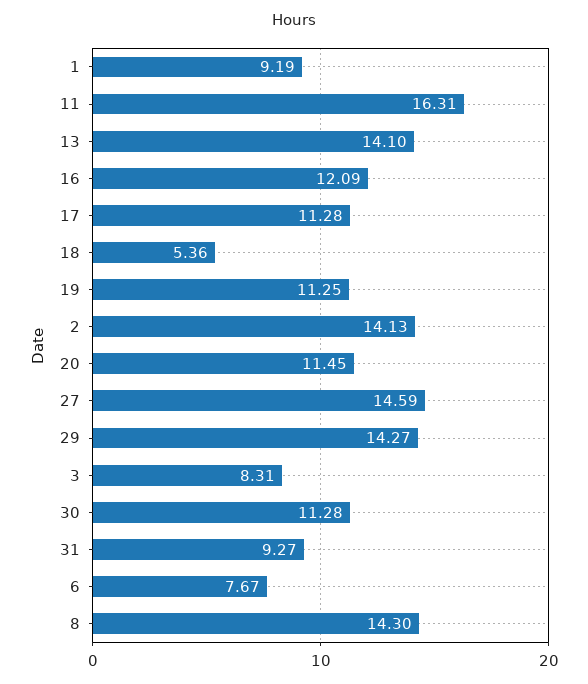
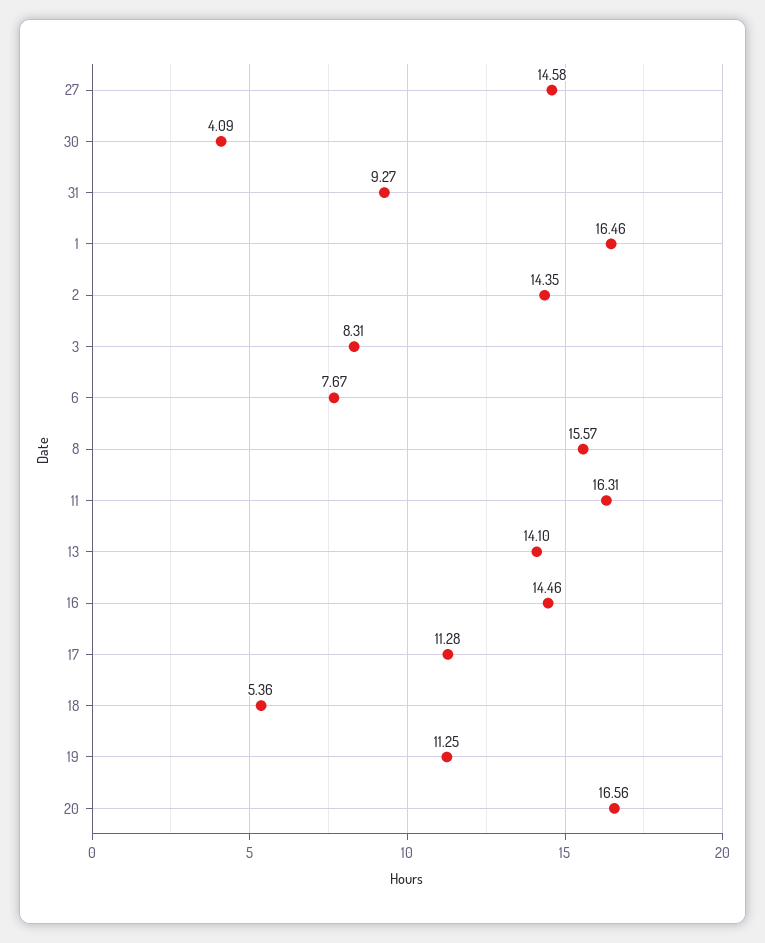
  {
-   "1": 9.19,
+   "1": 16.46,
    "11": 16.31,
    "13": 14.1,
-   "16": 12.09,
+   "16": 14.46,
    "17": 11.28,
    "18": 5.36,
    "19": 11.25,
-   "2": 14.13,
+   "2": 14.35,
-   "20": 11.45,
+   "20": 16.56,
-   "27": 14.59,
+   "27": 14.58,
-   "29": 14.27,
    "3": 8.31,
-   "30": 11.28,
+   "30": 4.09,
    "31": 9.27,
    "6": 7.67,
-   "8": 14.3
+   "8": 15.57
  }

